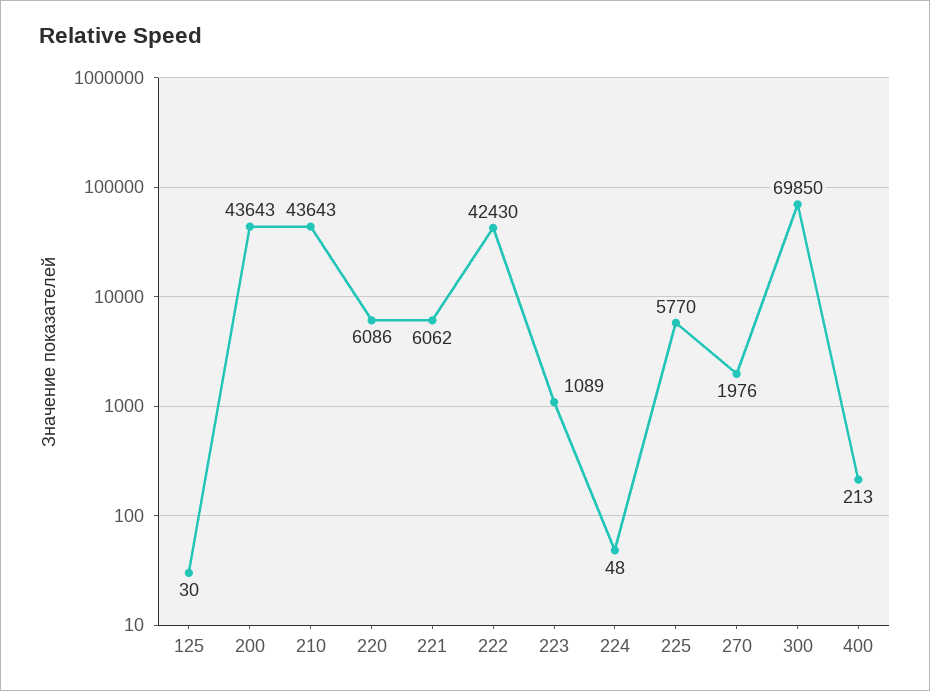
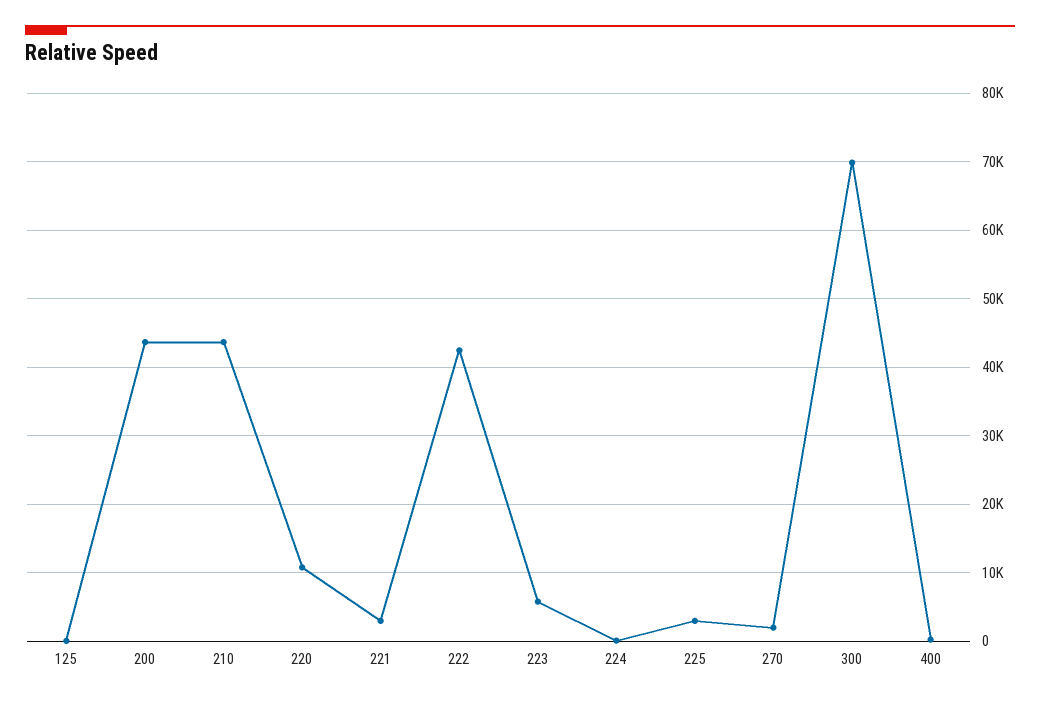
  {
    "125": 30,
    "200": 43643,
    "210": 43643,
-   "220": 6086,
+   "220": 11000,
-   "221": 6062,
+   "221": 3000,
    "222": 42430,
-   "223": 1089,
+   "223": 6000,
    "224": 48,
-   "225": 5770,
+   "225": 3000,
    "270": 1976,
    "300": 69850,
    "400": 213
  }

